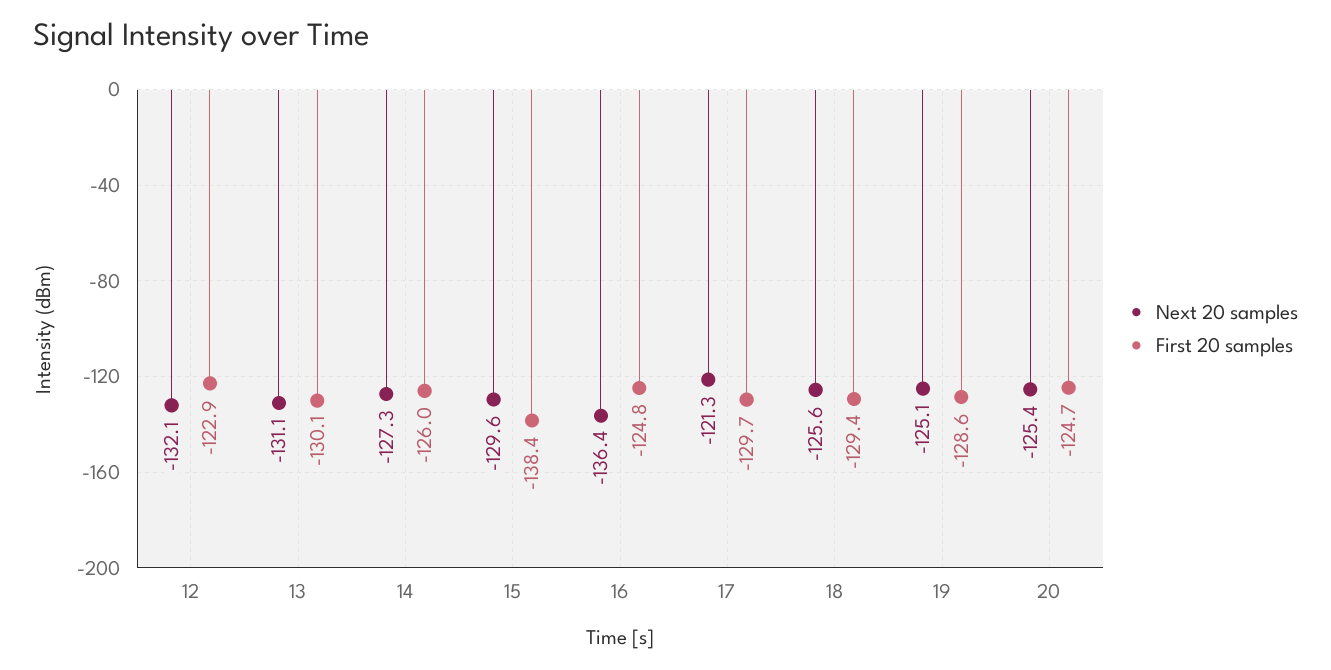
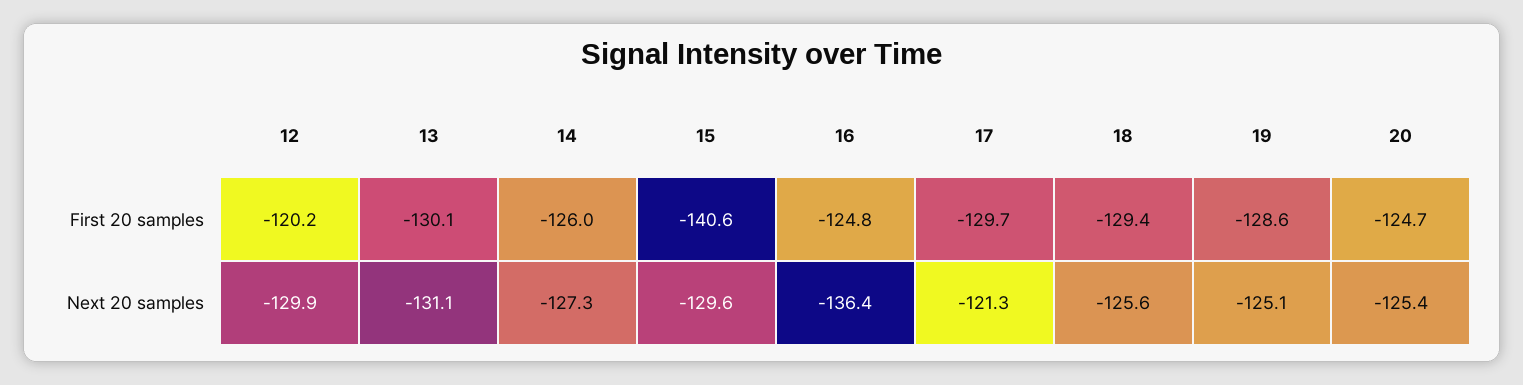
  {
    "Next 20 samples": {
-     "12": -132.1,
+     "12": -129.9,
      "13": -131.1,
      "14": -127.3,
      "15": -129.6,
      "16": -136.4,
      "17": -121.3,
      "18": -125.6,
      "19": -125.1,
      "20": -125.4
    },
    "First 20 samples": {
-     "12": -122.9,
+     "12": -120.2,
      "13": -130.1,
      "14": -126,
-     "15": -138.4,
+     "15": -140.6,
      "16": -124.8,
      "17": -129.7,
      "18": -129.4,
      "19": -128.6,
      "20": -124.7
    }
  }

